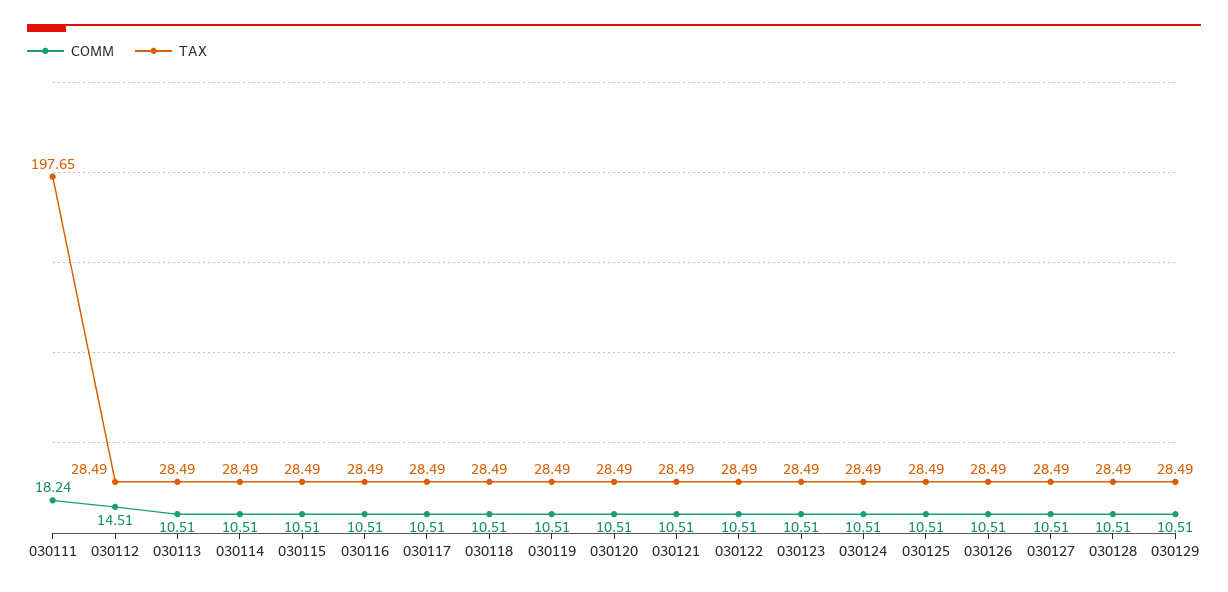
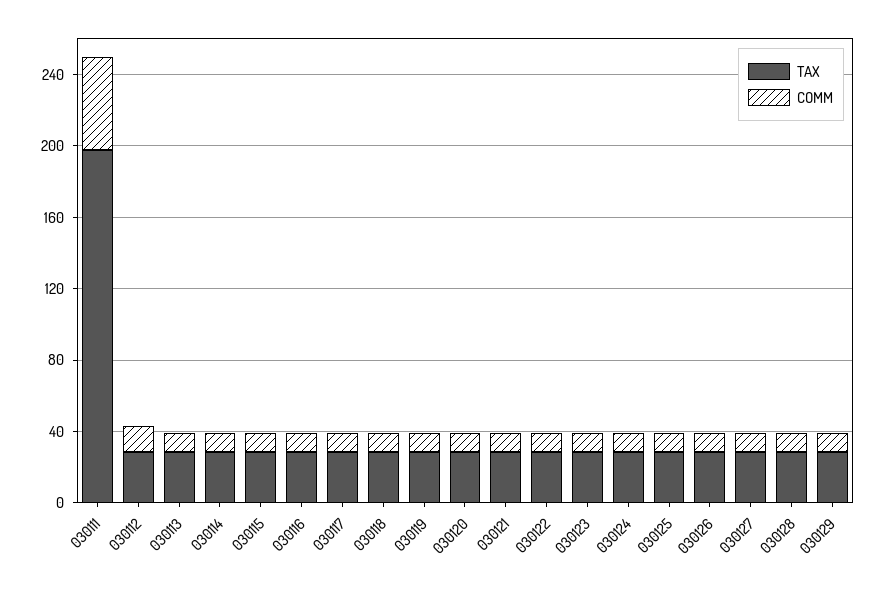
  {
    "COMM": {
-     "030111": 18.24,
+     "030111": 50,
      "030112": 14.51,
      "030113": 10.51,
      "030114": 10.51,
      "030115": 10.51,
      "030116": 10.51,
      "030117": 10.51,
      "030118": 10.51,
      "030119": 10.51,
      "030120": 10.51,
      "030121": 10.51,
      "030122": 10.51,
      "030123": 10.51,
      "030124": 10.51,
      "030125": 10.51,
      "030126": 10.51,
      "030127": 10.51,
      "030128": 10.51,
      "030129": 10.51
    },
    "TAX": {
      "030111": 197.65,
      "030112": 28.49,
      "030113": 28.49,
      "030114": 28.49,
      "030115": 28.49,
      "030116": 28.49,
      "030117": 28.49,
      "030118": 28.49,
      "030119": 28.49,
      "030120": 28.49,
      "030121": 28.49,
      "030122": 28.49,
      "030123": 28.49,
      "030124": 28.49,
      "030125": 28.49,
      "030126": 28.49,
      "030127": 28.49,
      "030128": 28.49,
      "030129": 28.49
    }
  }

